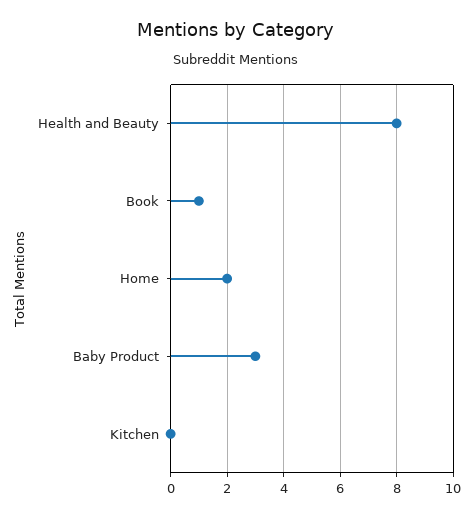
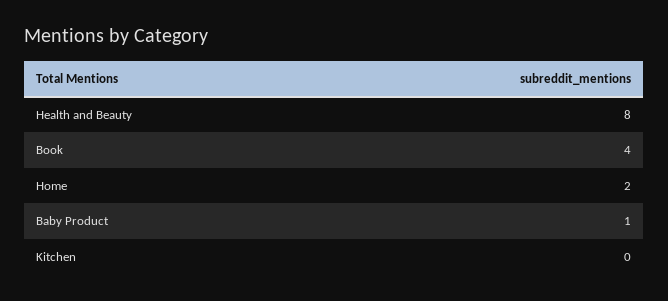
  {
    "Health and Beauty": 8,
-   "Book": 1,
+   "Book": 4,
    "Home": 2,
-   "Baby Product": 3,
+   "Baby Product": 1,
    "Kitchen": 0
  }

